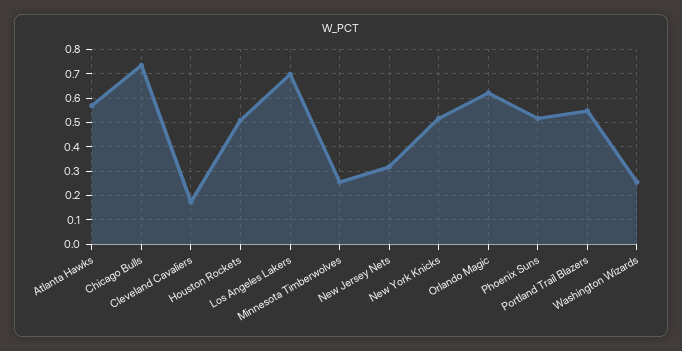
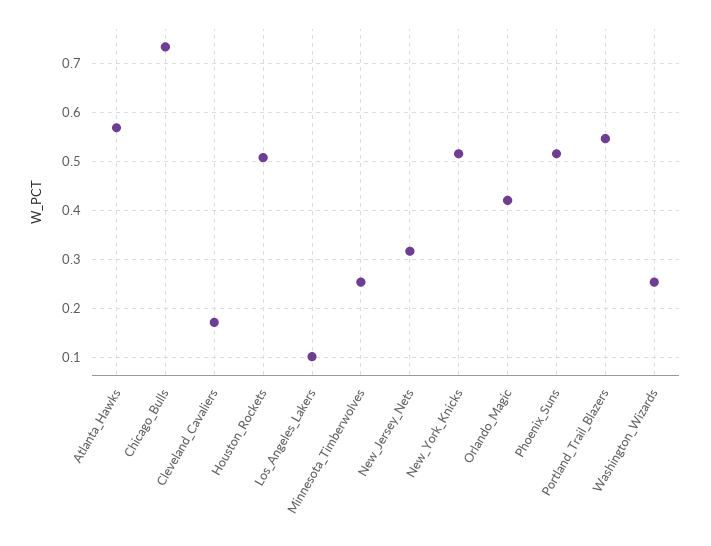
  {
    "Atlanta Hawks": 0.56,
    "Chicago Bulls": 0.74,
    "Cleveland Cavaliers": 0.18,
    "Houston Rockets": 0.5,
-   "Los Angeles Lakers": 0.7,
+   "Los Angeles Lakers": 0.1,
    "Minnesota Timberwolves": 0.26,
    "New Jersey Nets": 0.32,
    "New York Knicks": 0.52,
-   "Orlando Magic": 0.625,
+   "Orlando Magic": 0.42,
    "Phoenix Suns": 0.52,
    "Portland Trail Blazers": 0.54,
    "Washington Wizards": 0.26
  }

